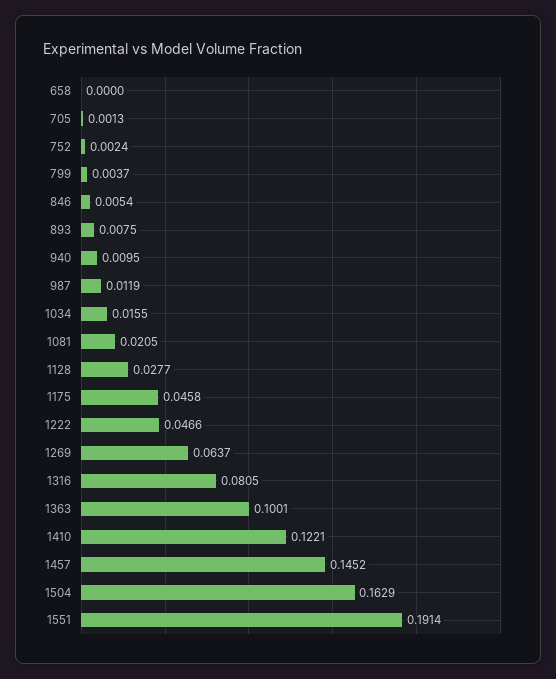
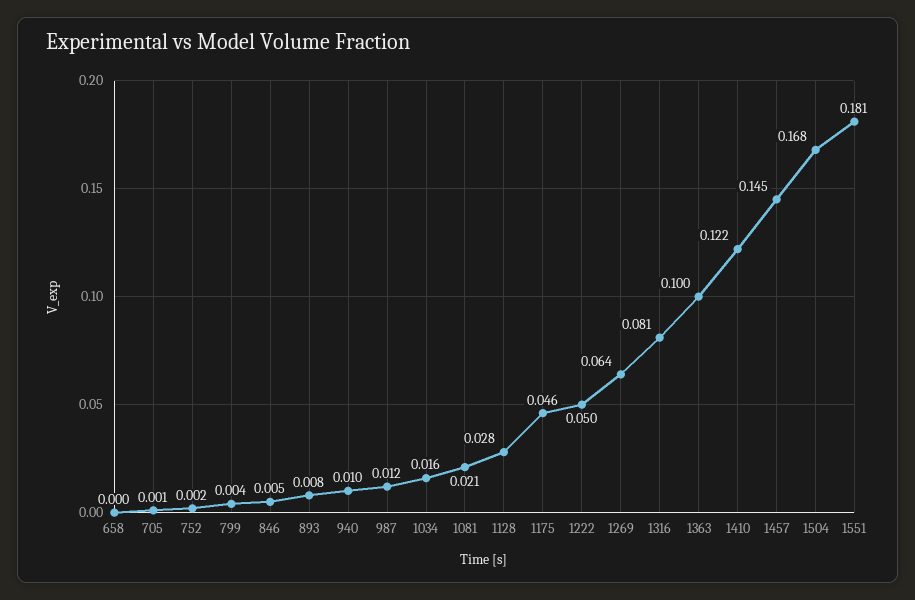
  {
    "658": 0,
    "705": 0.0013,
    "752": 0.0024,
    "799": 0.0037,
    "846": 0.0054,
    "893": 0.0075,
    "940": 0.0095,
    "987": 0.0119,
    "1034": 0.0155,
    "1081": 0.0205,
    "1128": 0.0277,
    "1175": 0.0458,
-   "1222": 0.0466,
+   "1222": 0.05,
    "1269": 0.0637,
    "1316": 0.0805,
    "1363": 0.1001,
    "1410": 0.1221,
    "1457": 0.1452,
-   "1504": 0.1629,
+   "1504": 0.168,
-   "1551": 0.1914
+   "1551": 0.181
  }

